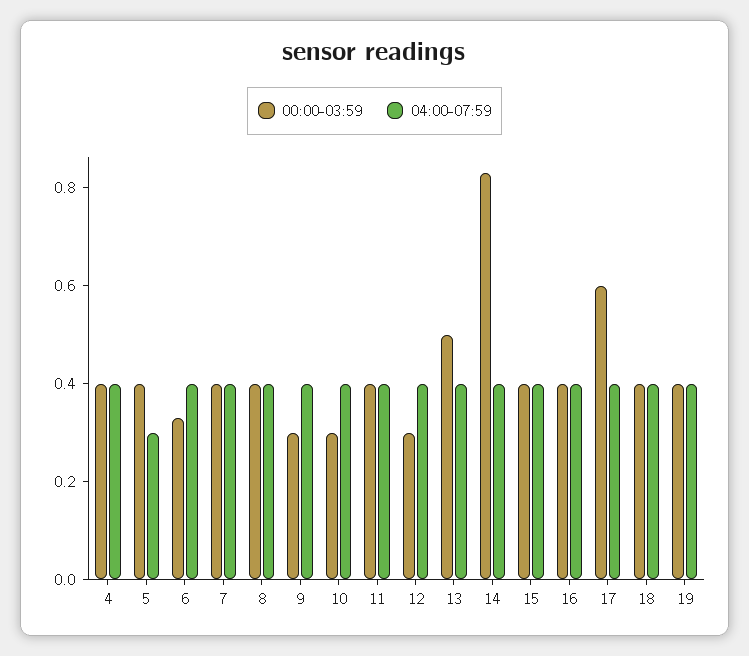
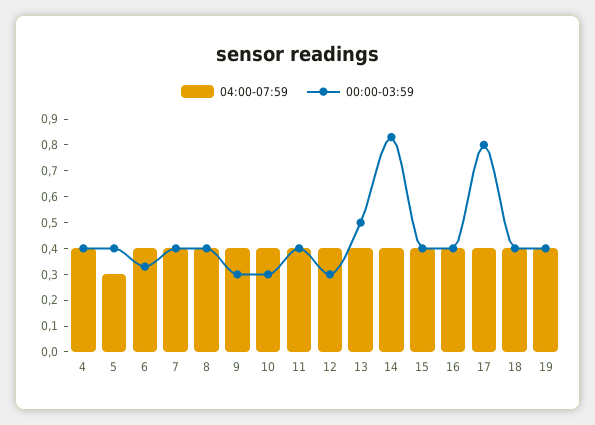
  {
    "00:00-03:59": {
      "4": 0.4,
      "5": 0.4,
      "6": 0.35,
      "7": 0.4,
      "8": 0.4,
      "9": 0.3,
      "10": 0.3,
      "11": 0.4,
      "12": 0.3,
      "13": 0.5,
      "14": 0.85,
      "15": 0.4,
      "16": 0.4,
-     "17": 0.6,
+     "17": 0.8,
      "18": 0.4,
      "19": 0.4
    },
    "04:00-07:59": {
      "4": 0.4,
      "5": 0.3,
      "6": 0.4,
      "7": 0.4,
      "8": 0.4,
      "9": 0.4,
      "10": 0.4,
      "11": 0.4,
      "12": 0.4,
      "13": 0.4,
      "14": 0.4,
      "15": 0.4,
      "16": 0.4,
      "17": 0.4,
      "18": 0.4,
      "19": 0.4
    }
  }

